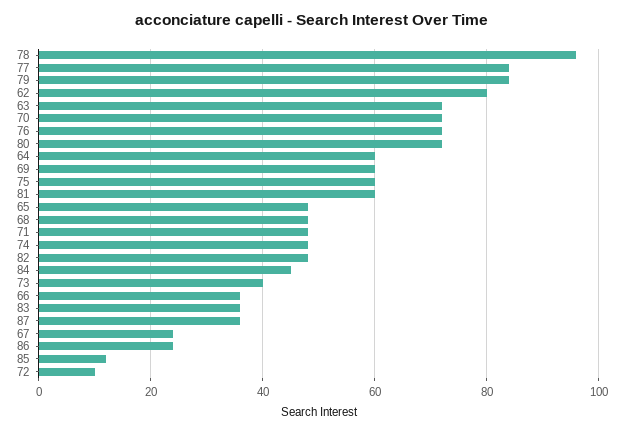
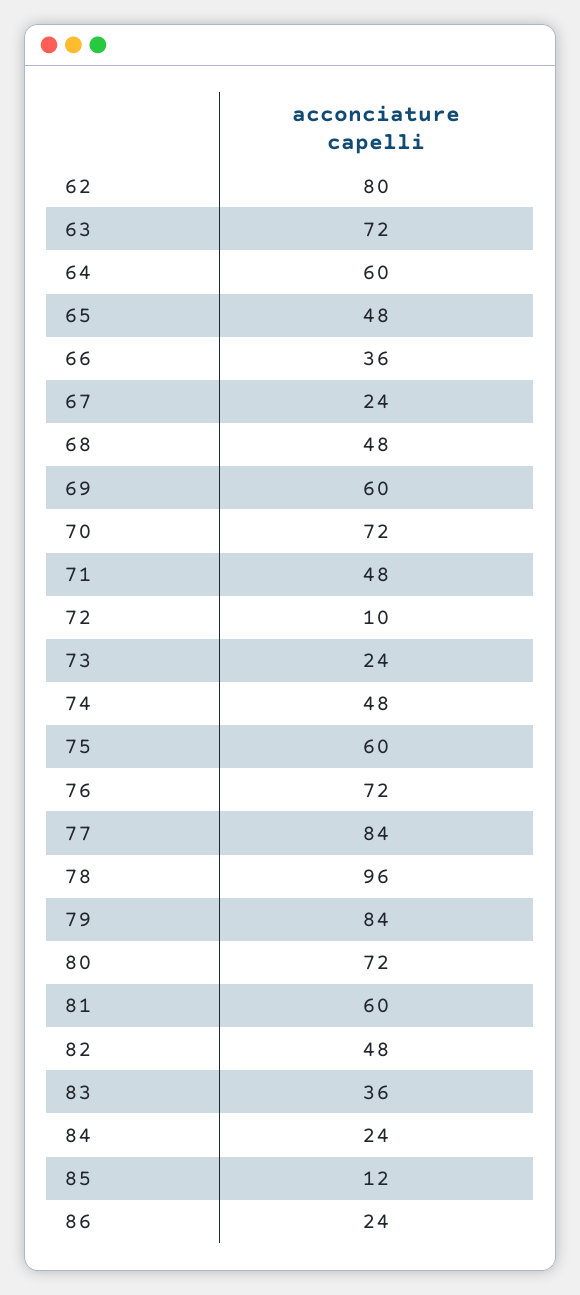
  {
    "78": 96,
    "77": 84,
    "79": 84,
    "62": 80,
    "63": 72,
    "70": 72,
    "76": 72,
    "80": 72,
    "64": 60,
    "69": 60,
    "75": 60,
    "81": 60,
    "65": 48,
    "68": 48,
    "71": 48,
    "74": 48,
    "82": 48,
-   "84": 45,
+   "84": 24,
-   "73": 40,
+   "73": 24,
    "66": 36,
    "83": 36,
-   "87": 35,
    "67": 24,
    "86": 24,
    "85": 12,
    "72": 10
  }

